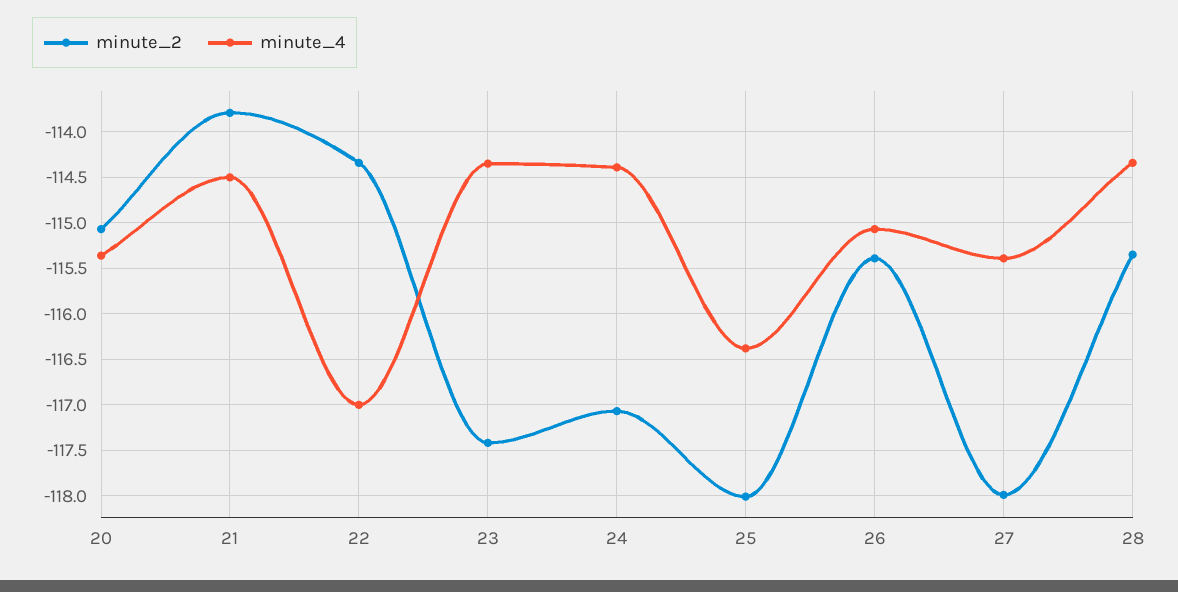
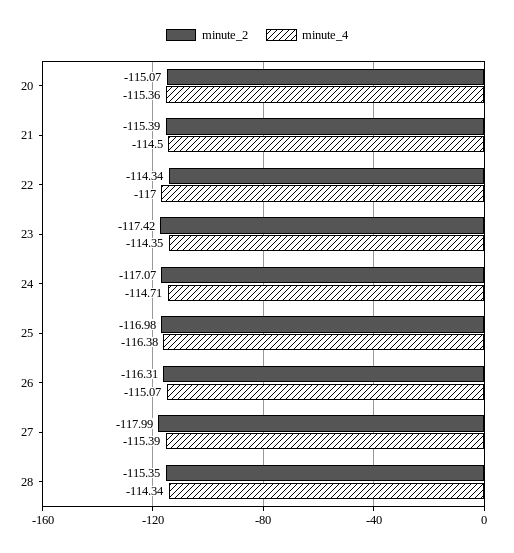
  {
    "minute_2": {
      "20": -115.07,
-     "21": -113.8,
+     "21": -115.39,
      "22": -114.34,
      "23": -117.42,
      "24": -117.07,
-     "25": -118,
+     "25": -116.98,
-     "26": -115.4,
+     "26": -116.31,
      "27": -117.99,
      "28": -115.35
    },
    "minute_4": {
      "20": -115.36,
      "21": -114.5,
      "22": -117,
      "23": -114.35,
-     "24": -114.4,
+     "24": -114.71,
      "25": -116.38,
      "26": -115.07,
      "27": -115.39,
      "28": -114.34
    }
  }

